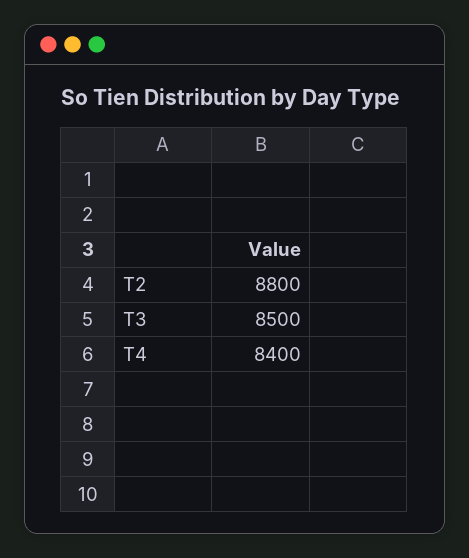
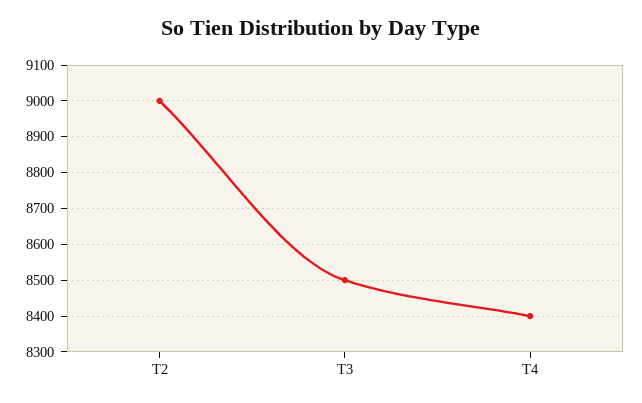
  {
-   "T2": 8800,
+   "T2": 9000,
    "T3": 8500,
    "T4": 8400
  }

